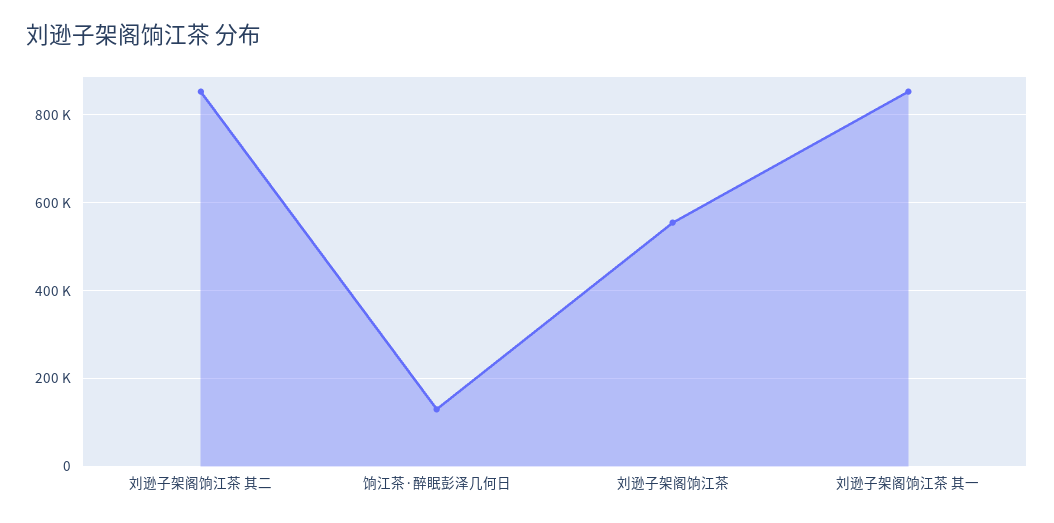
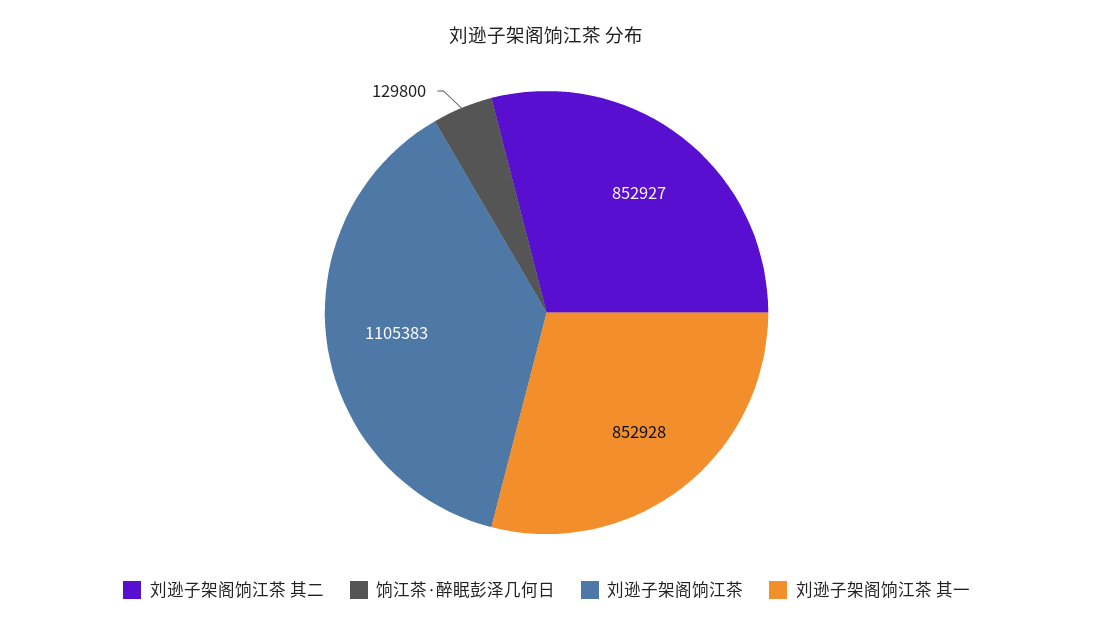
  {
    "刘逊子架阁饷江茶 其二": 852927,
    "饷江茶·醉眠彭泽几何日": 129800,
-   "刘逊子架阁饷江茶": 560000,
+   "刘逊子架阁饷江茶": 1105383,
    "刘逊子架阁饷江茶 其一": 852928
  }

